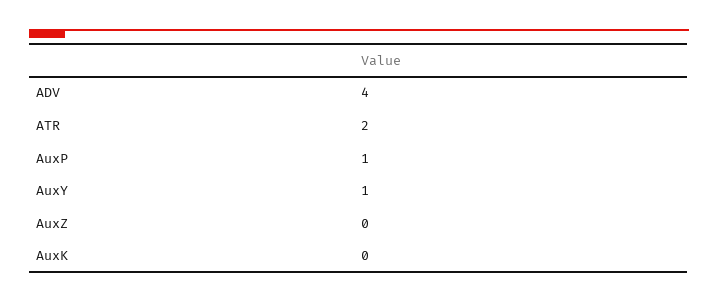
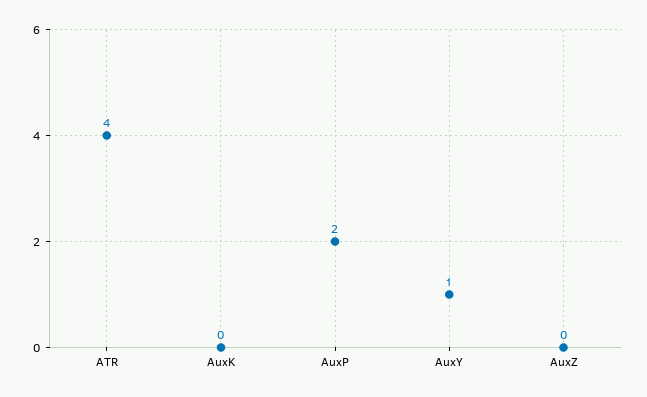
  {
-   "ADV": 4,
-   "ATR": 2,
+   "ATR": 4,
-   "AuxP": 1,
+   "AuxP": 2,
    "AuxY": 1,
    "AuxZ": 0,
    "AuxK": 0
  }

